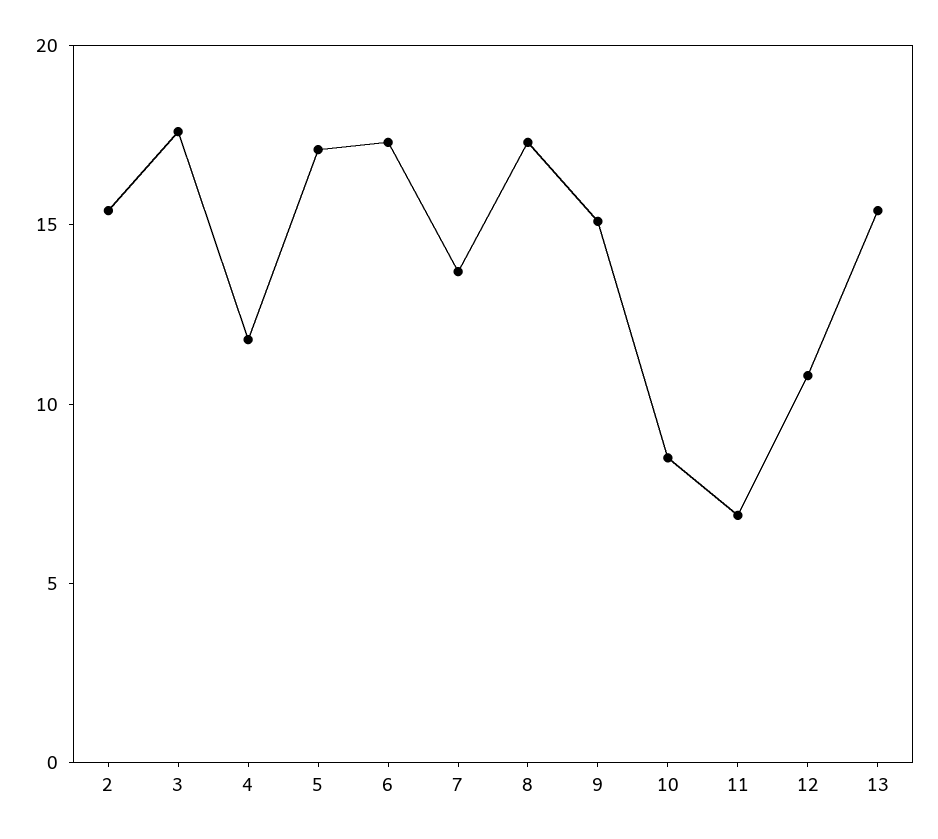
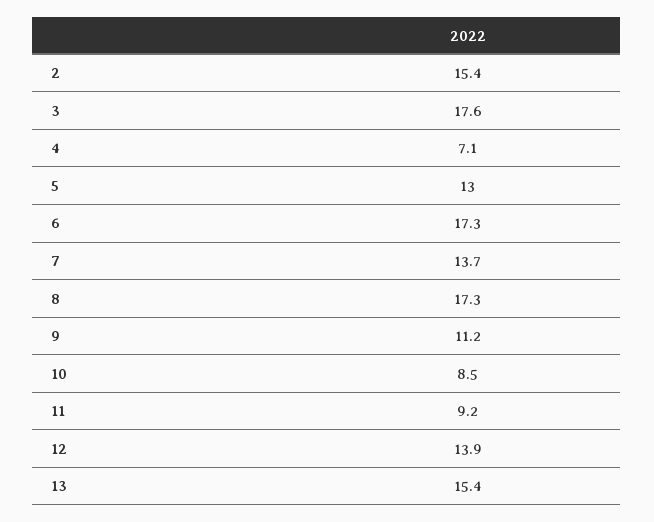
  {
    "2": 15.4,
    "3": 17.6,
-   "4": 12,
+   "4": 7.1,
-   "5": 17,
+   "5": 13,
    "6": 17.3,
    "7": 13.7,
    "8": 17.3,
-   "9": 15,
+   "9": 11.2,
    "10": 8.5,
-   "11": 7,
+   "11": 9.2,
-   "12": 11,
+   "12": 13.9,
    "13": 15.4
  }

